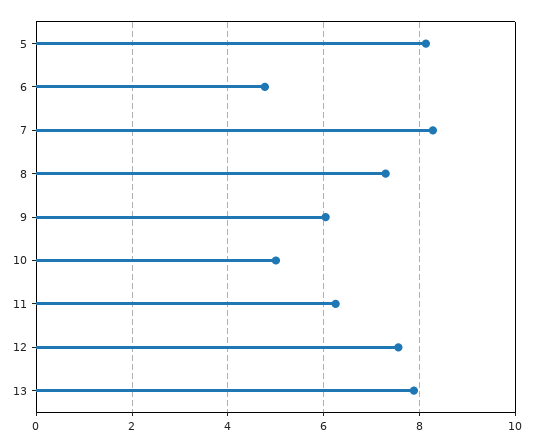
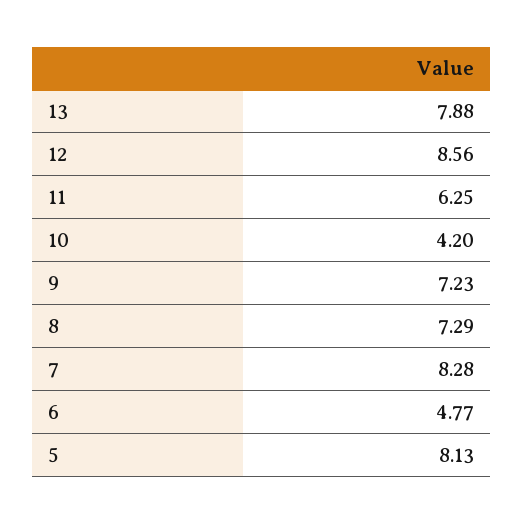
  {
    "5": 8.13,
    "6": 4.77,
    "7": 8.28,
    "8": 7.29,
-   "9": 6,
+   "9": 7.23,
-   "10": 5,
+   "10": 4.2,
    "11": 6.25,
-   "12": 7.6,
+   "12": 8.56,
    "13": 7.88
  }

